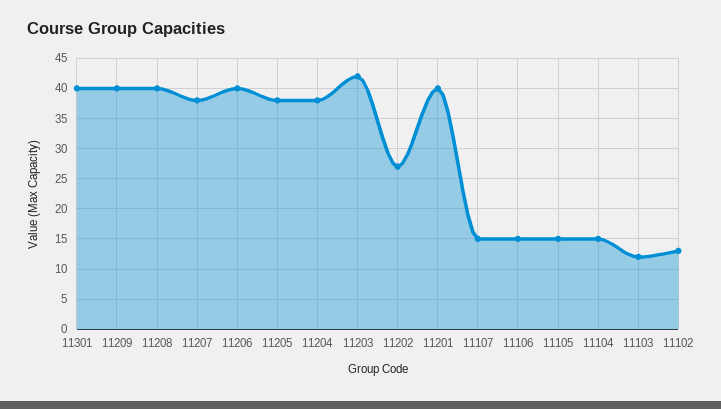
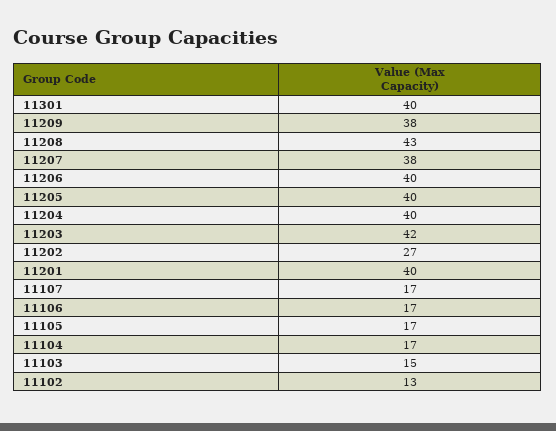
  {
    "11301": 40,
-   "11209": 40,
+   "11209": 38,
-   "11208": 40,
+   "11208": 43,
    "11207": 38,
    "11206": 40,
-   "11205": 38,
+   "11205": 40,
-   "11204": 38,
+   "11204": 40,
    "11203": 42,
    "11202": 27,
    "11201": 40,
-   "11107": 15,
+   "11107": 17,
-   "11106": 15,
+   "11106": 17,
-   "11105": 15,
+   "11105": 17,
-   "11104": 15,
+   "11104": 17,
-   "11103": 12,
+   "11103": 15,
    "11102": 13
  }

